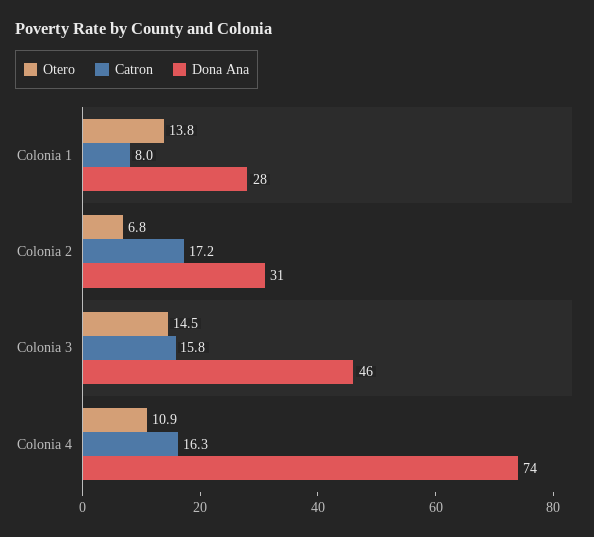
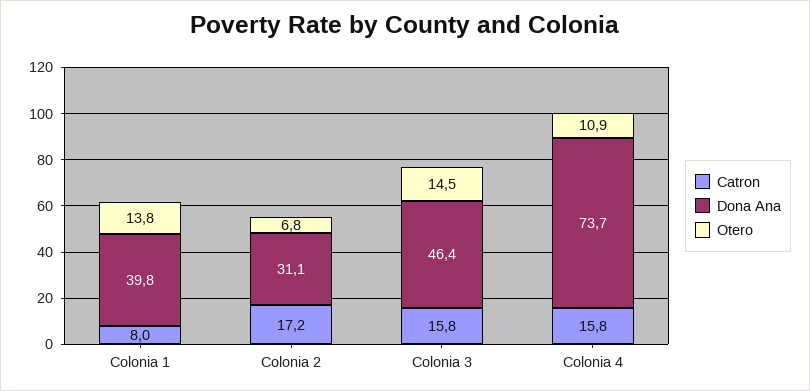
  {
    "Otero": {
      "Colonia 1": 13.8,
      "Colonia 2": 6.8,
      "Colonia 3": 14.5,
      "Colonia 4": 10.9
    },
    "Catron": {
      "Colonia 1": 8,
      "Colonia 2": 17.2,
      "Colonia 3": 15.8,
-     "Colonia 4": 16.3
+     "Colonia 4": 15.8
    },
    "Dona Ana": {
-     "Colonia 1": 28,
+     "Colonia 1": 39.8,
      "Colonia 2": 31.1,
      "Colonia 3": 46.4,
      "Colonia 4": 73.7
    }
  }

